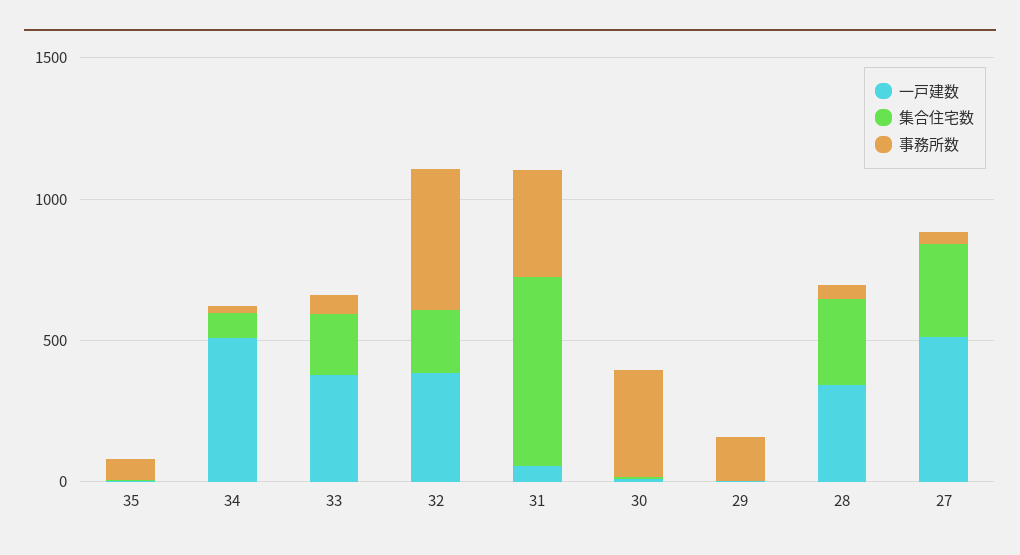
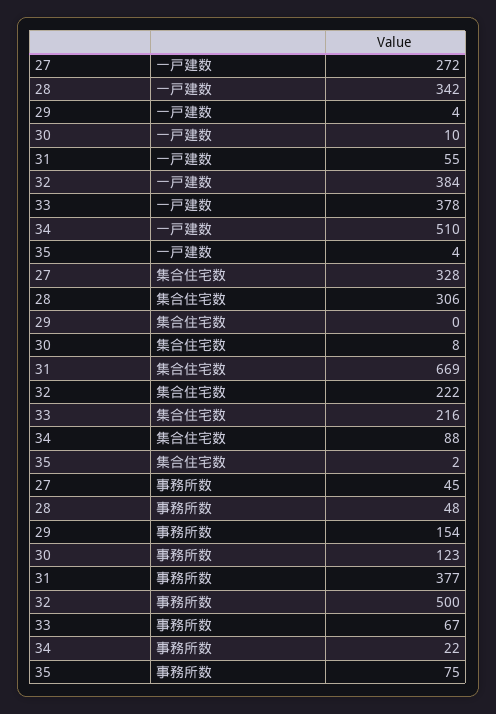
  {
    "一戸建数": {
      "35": 4,
      "34": 510,
      "33": 378,
      "32": 384,
      "31": 55,
      "30": 10,
      "29": 4,
      "28": 342,
-     "27": 500
+     "27": 272
    },
    "集合住宅数": {
      "35": 2,
      "34": 88,
      "33": 216,
      "32": 222,
      "31": 669,
      "30": 8,
      "29": 0,
      "28": 306,
      "27": 328
    },
    "事務所数": {
      "35": 75,
      "34": 22,
      "33": 67,
      "32": 500,
      "31": 377,
-     "30": 400,
+     "30": 123,
      "29": 154,
      "28": 48,
      "27": 45
    }
  }

